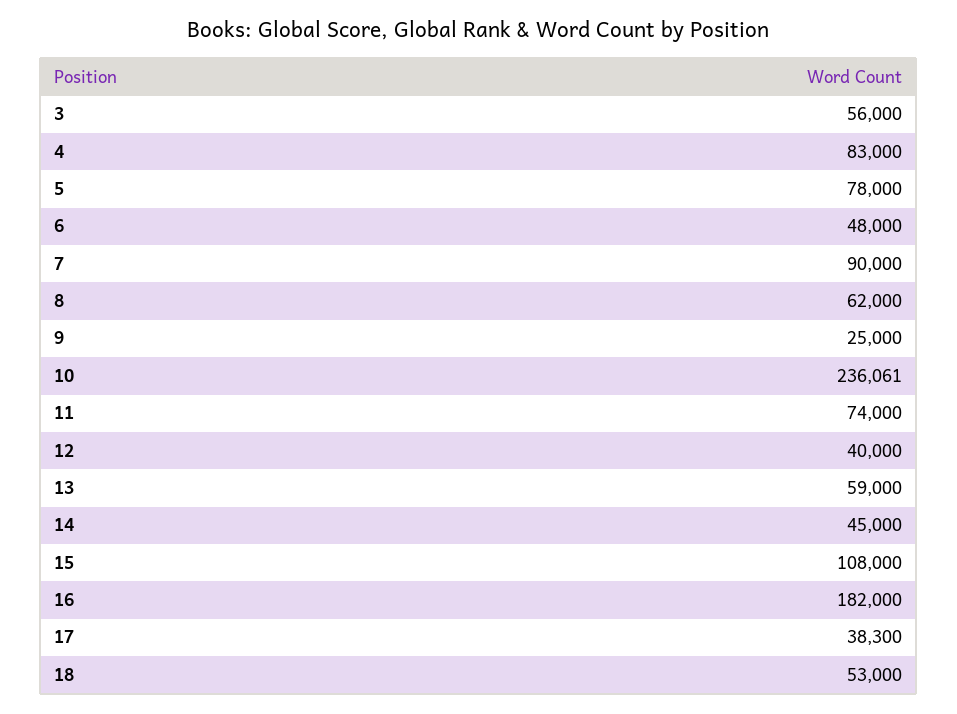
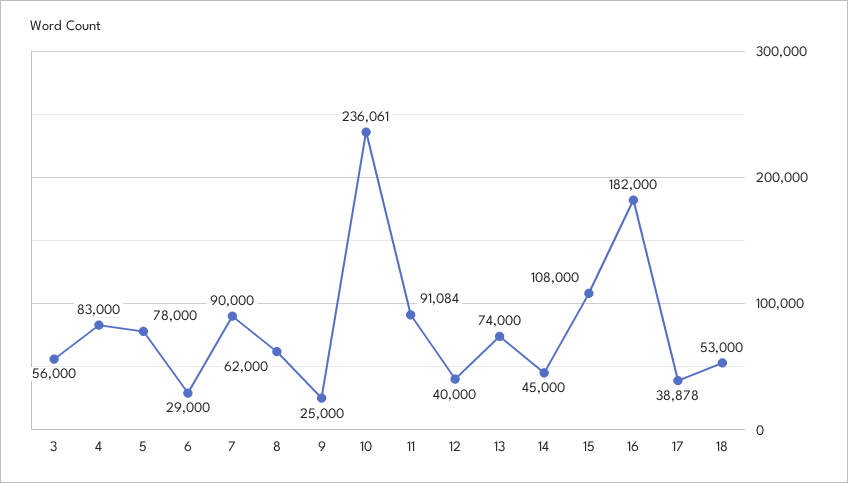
  {
    "3": 56000,
    "4": 83000,
    "5": 78000,
-   "6": 48000,
+   "6": 29000,
    "7": 90000,
    "8": 62000,
    "9": 25000,
    "10": 236061,
-   "11": 74000,
+   "11": 91084,
    "12": 40000,
-   "13": 59000,
+   "13": 74000,
    "14": 45000,
    "15": 108000,
    "16": 182000,
-   "17": 38300,
+   "17": 38878,
    "18": 53000
  }

